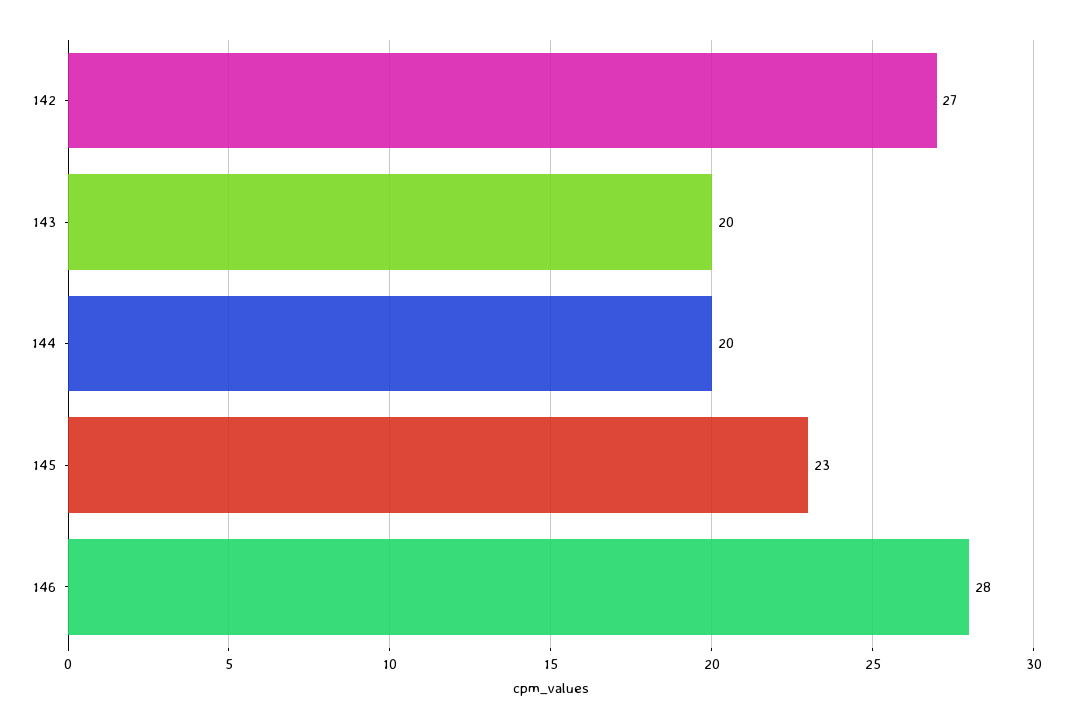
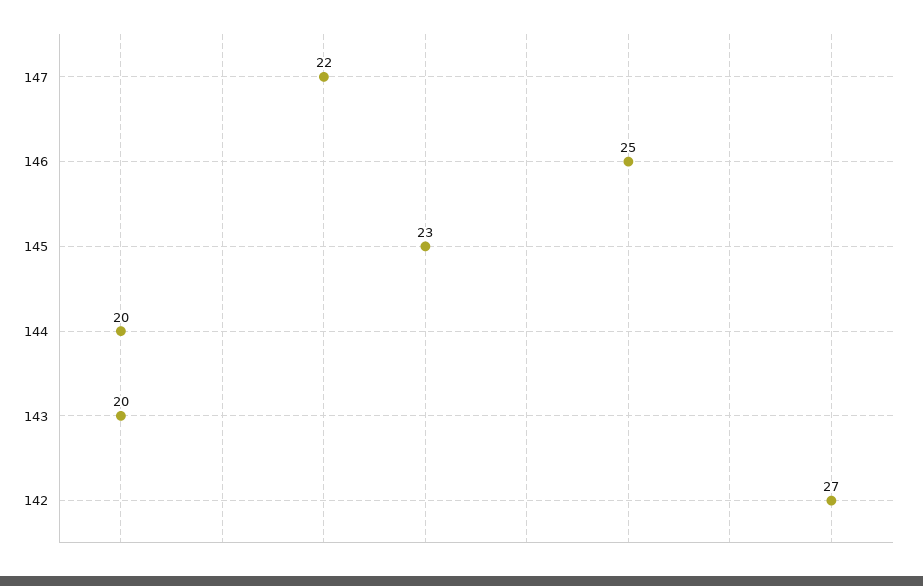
  {
    "142": 27,
    "143": 20,
    "144": 20,
    "145": 23,
-   "146": 28
+   "146": 25,
+   "147": 22
  }

